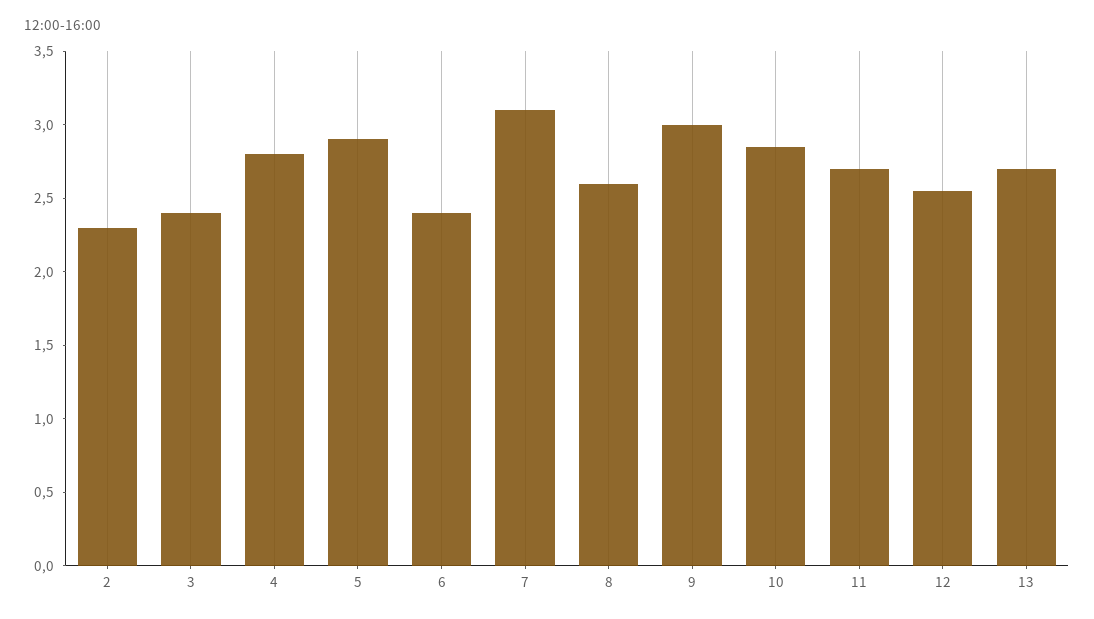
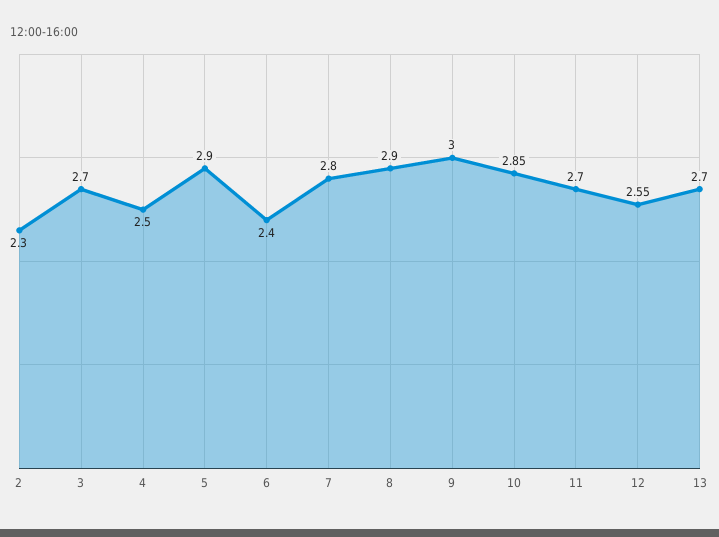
  {
    "2": 2.3,
-   "3": 2.4,
+   "3": 2.7,
-   "4": 2.8,
+   "4": 2.5,
    "5": 2.9,
    "6": 2.4,
-   "7": 3.1,
+   "7": 2.8,
-   "8": 2.6,
+   "8": 2.9,
    "9": 3,
    "10": 2.85,
    "11": 2.7,
    "12": 2.55,
    "13": 2.7
  }

